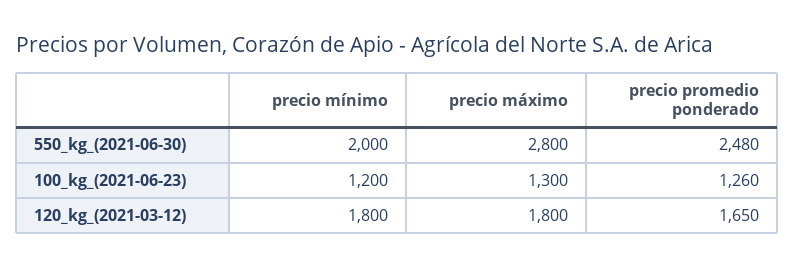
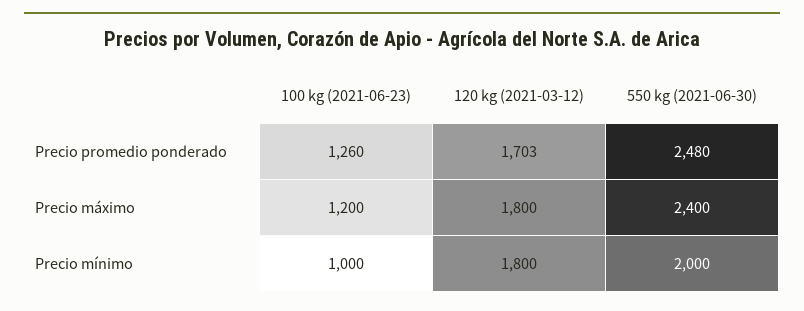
  {
    "precio mínimo": {
      "550_kg_(2021-06-30)": 2000,
-     "100_kg_(2021-06-23)": 1200,
+     "100_kg_(2021-06-23)": 1000,
      "120_kg_(2021-03-12)": 1800
    },
    "precio máximo": {
-     "550_kg_(2021-06-30)": 2800,
+     "550_kg_(2021-06-30)": 2400,
-     "100_kg_(2021-06-23)": 1300,
+     "100_kg_(2021-06-23)": 1200,
      "120_kg_(2021-03-12)": 1800
    },
    "precio promedio ponderado": {
      "550_kg_(2021-06-30)": 2480,
      "100_kg_(2021-06-23)": 1260,
-     "120_kg_(2021-03-12)": 1650
+     "120_kg_(2021-03-12)": 1703
    }
  }

